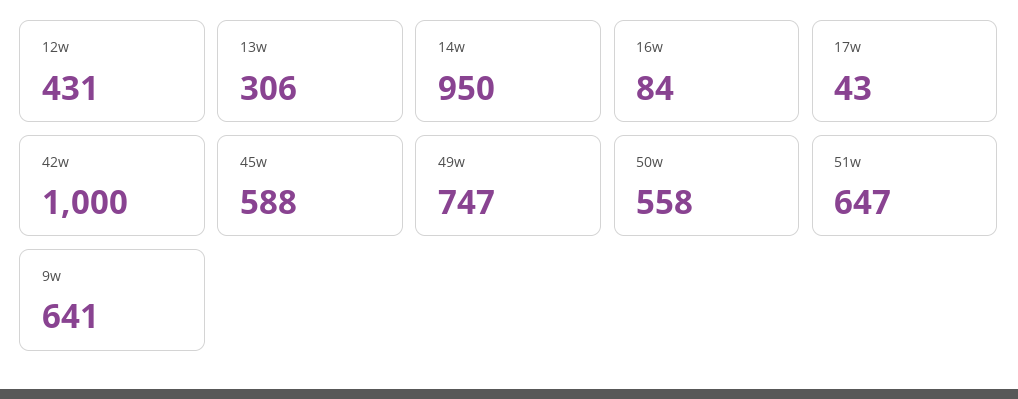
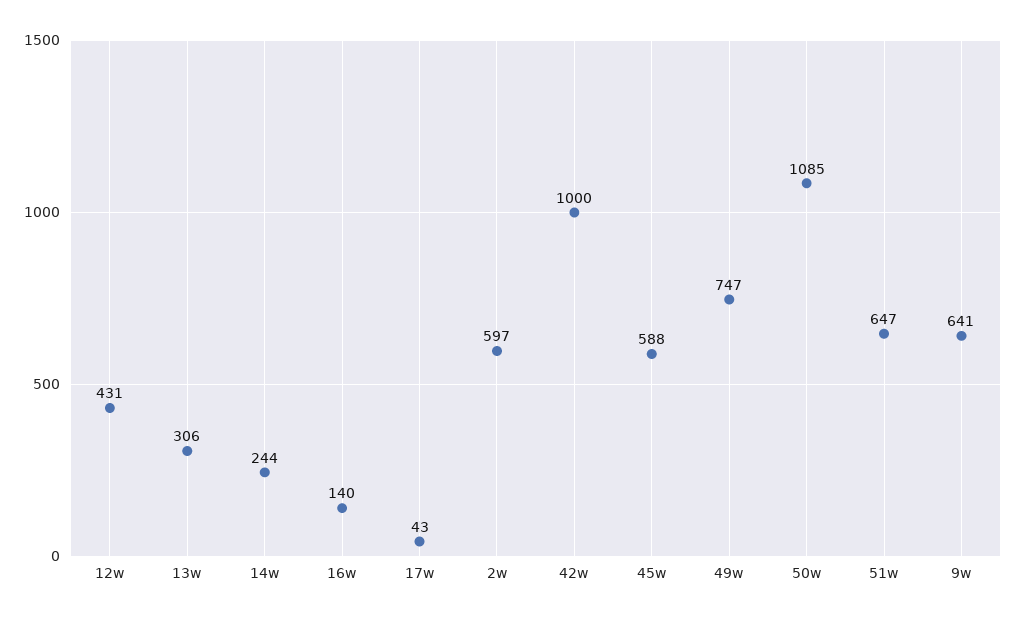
  {
    "12w": 431,
    "13w": 306,
-   "14w": 950,
+   "14w": 244,
-   "16w": 84,
+   "16w": 140,
    "17w": 43,
    "42w": 1000,
    "45w": 588,
    "49w": 747,
-   "50w": 558,
+   "50w": 1085,
    "51w": 647,
-   "9w": 641
+   "9w": 641,
+   "2w": 597
  }

